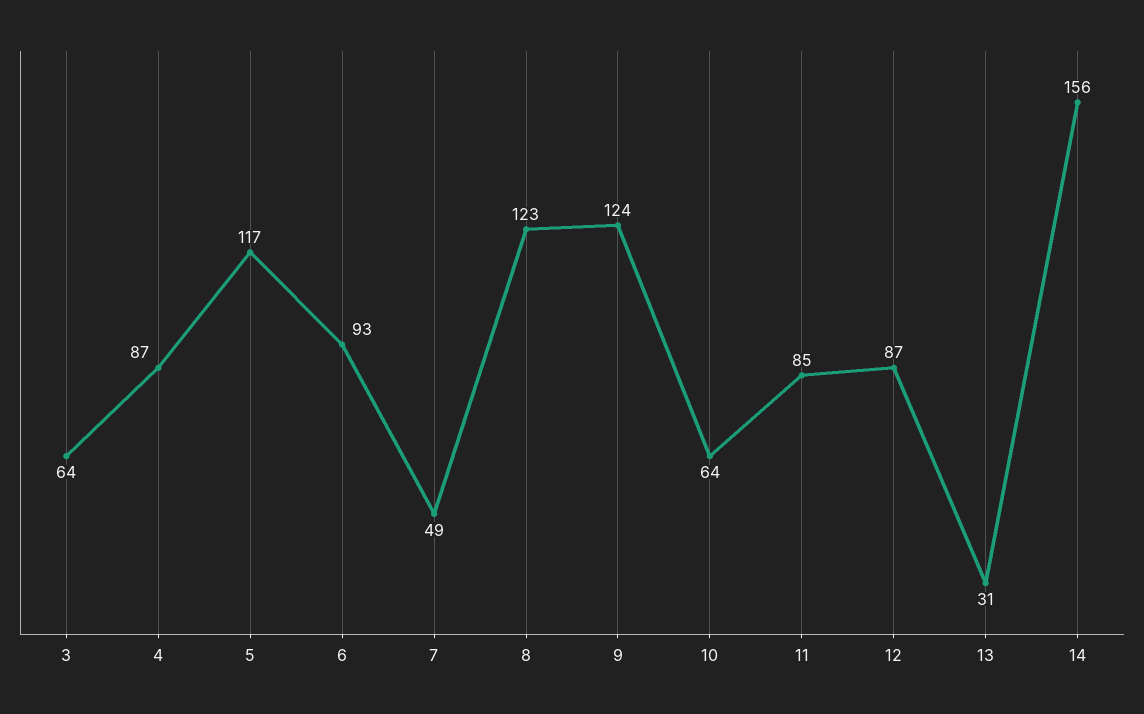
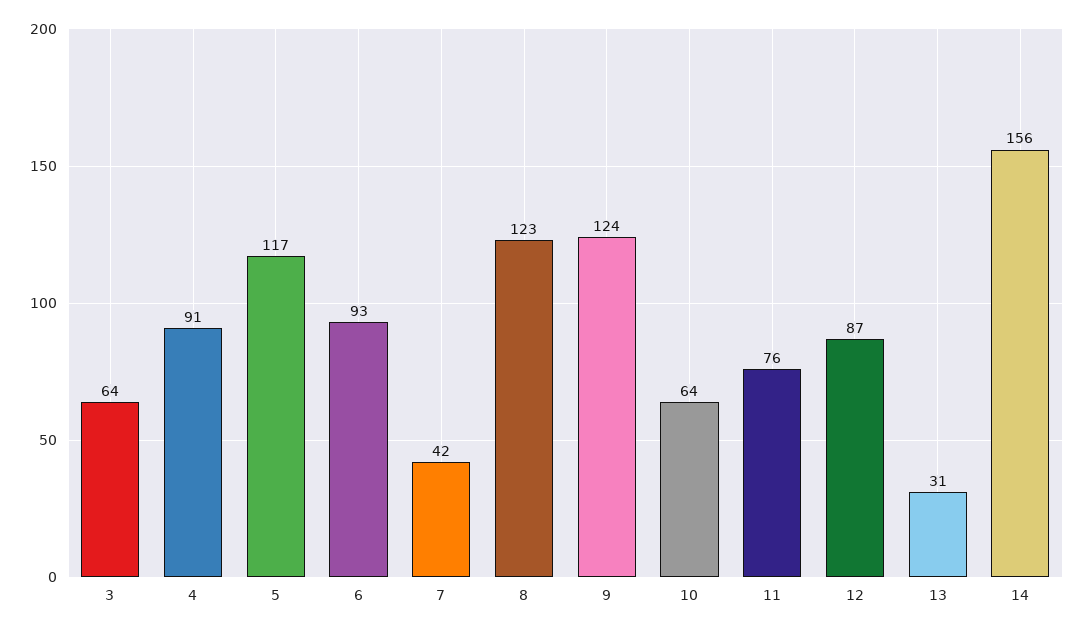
  {
    "3": 64,
-   "4": 87,
+   "4": 91,
    "5": 117,
    "6": 93,
-   "7": 49,
+   "7": 42,
    "8": 123,
    "9": 124,
    "10": 64,
-   "11": 85,
+   "11": 76,
    "12": 87,
    "13": 31,
    "14": 156
  }

